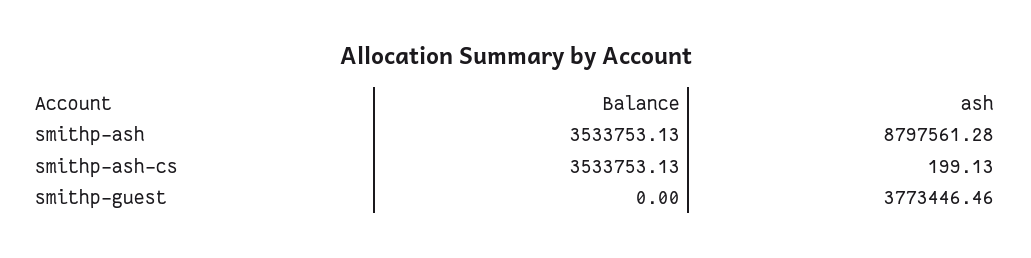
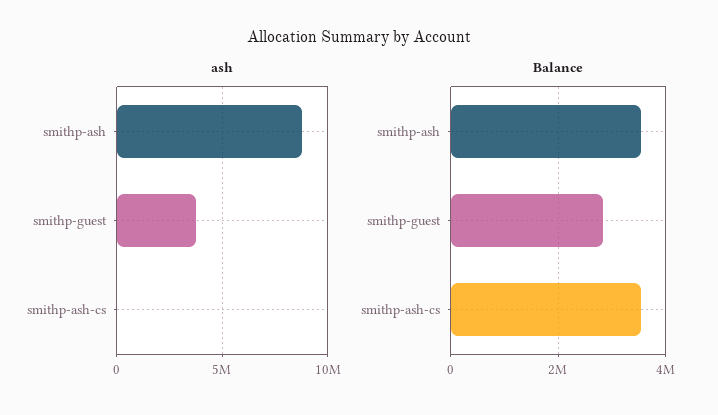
  {
    "Balance": {
      "smithp-ash": 3533753.13,
      "smithp-ash-cs": 3533753.13,
-     "smithp-guest": 0
+     "smithp-guest": 2800000
    },
    "ash": {
      "smithp-ash": 8797561.28,
      "smithp-ash-cs": 199.13,
      "smithp-guest": 3773446.46
    }
  }

